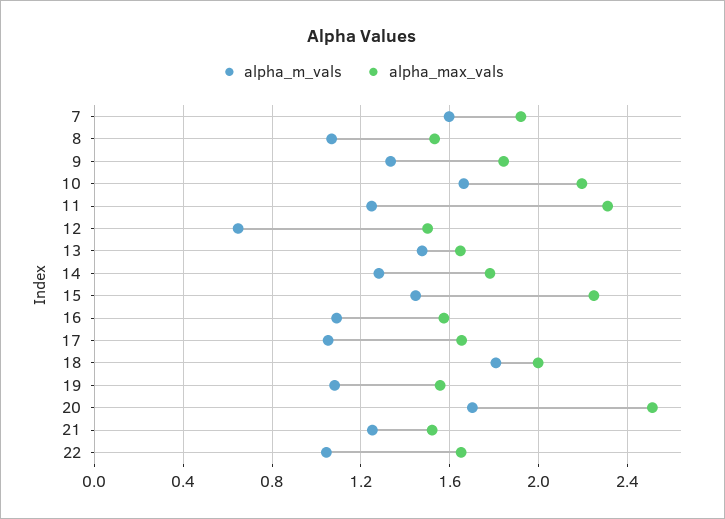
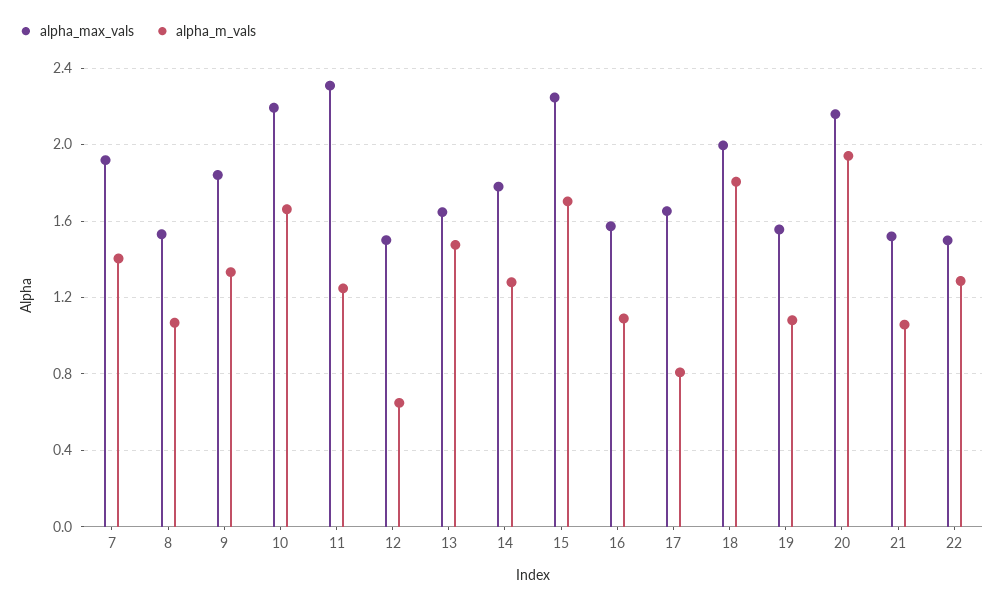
  {
    "alpha_m_vals": {
-     "7": 1.6,
+     "7": 1.4,
      "8": 1.05,
      "9": 1.35,
      "10": 1.65,
      "11": 1.25,
      "12": 0.65,
      "13": 1.5,
      "14": 1.3,
-     "15": 1.45,
+     "15": 1.7,
      "16": 1.1,
-     "17": 1.05,
+     "17": 0.8,
      "18": 1.8,
      "19": 1.1,
-     "20": 1.7,
+     "20": 1.95,
-     "21": 1.25,
+     "21": 1.05,
-     "22": 1.05
+     "22": 1.3
    },
    "alpha_max_vals": {
      "7": 1.9,
      "8": 1.55,
      "9": 1.85,
      "10": 2.2,
      "11": 2.3,
      "12": 1.5,
      "13": 1.65,
      "14": 1.8,
      "15": 2.25,
      "16": 1.55,
      "17": 1.65,
      "18": 2,
      "19": 1.55,
-     "20": 2.5,
+     "20": 2.15,
      "21": 1.5,
-     "22": 1.65
+     "22": 1.5
    }
  }

